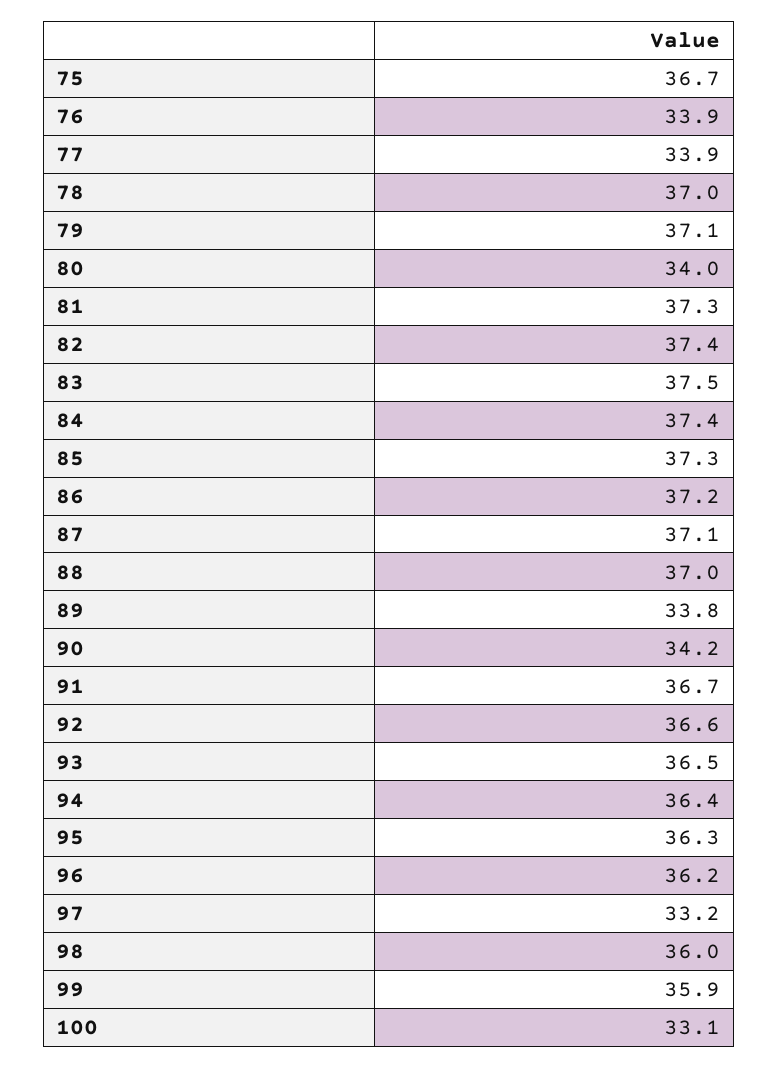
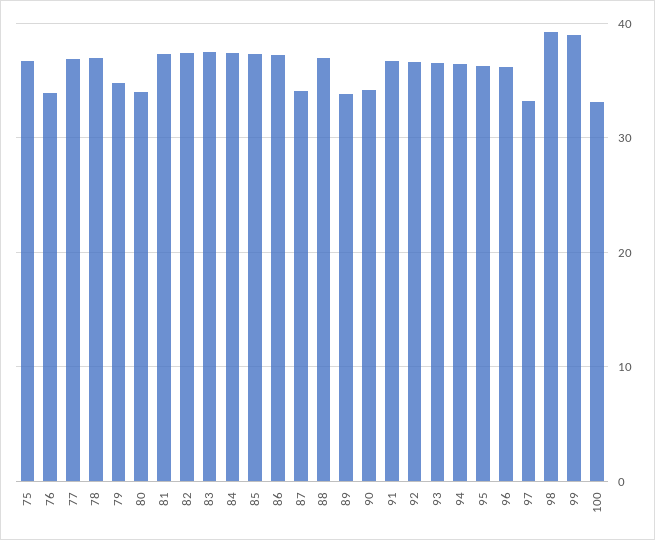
  {
    "75": 36.7,
    "76": 33.9,
-   "77": 33.9,
+   "77": 37,
    "78": 37,
-   "79": 37.1,
+   "79": 35,
    "80": 34,
    "81": 37.3,
    "82": 37.4,
    "83": 37.5,
    "84": 37.4,
    "85": 37.3,
    "86": 37.2,
-   "87": 37.1,
+   "87": 34,
    "88": 37,
    "89": 33.8,
    "90": 34.2,
    "91": 36.7,
    "92": 36.6,
    "93": 36.5,
    "94": 36.4,
    "95": 36.3,
    "96": 36.2,
    "97": 33.2,
-   "98": 36,
+   "98": 39,
-   "99": 35.9,
+   "99": 39,
    "100": 33.1
  }

